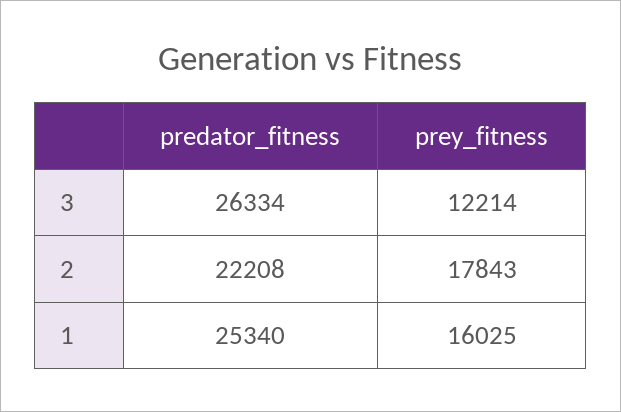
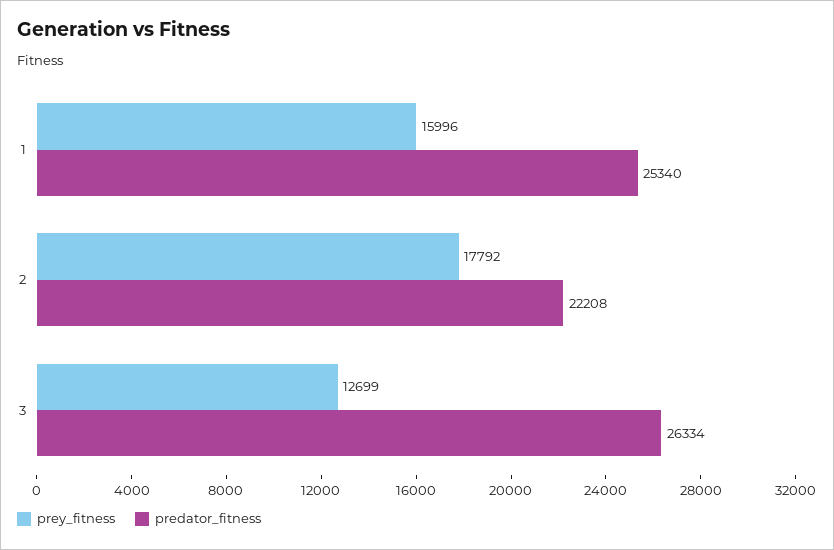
  {
    "predator_fitness": {
      "3": 26334,
      "2": 22208,
      "1": 25340
    },
    "prey_fitness": {
-     "3": 12214,
+     "3": 12699,
-     "2": 17843,
+     "2": 17792,
-     "1": 16025
+     "1": 15996
    }
  }

